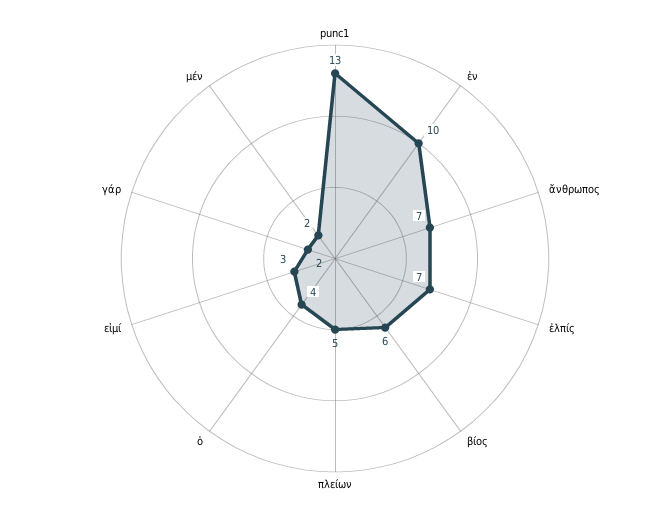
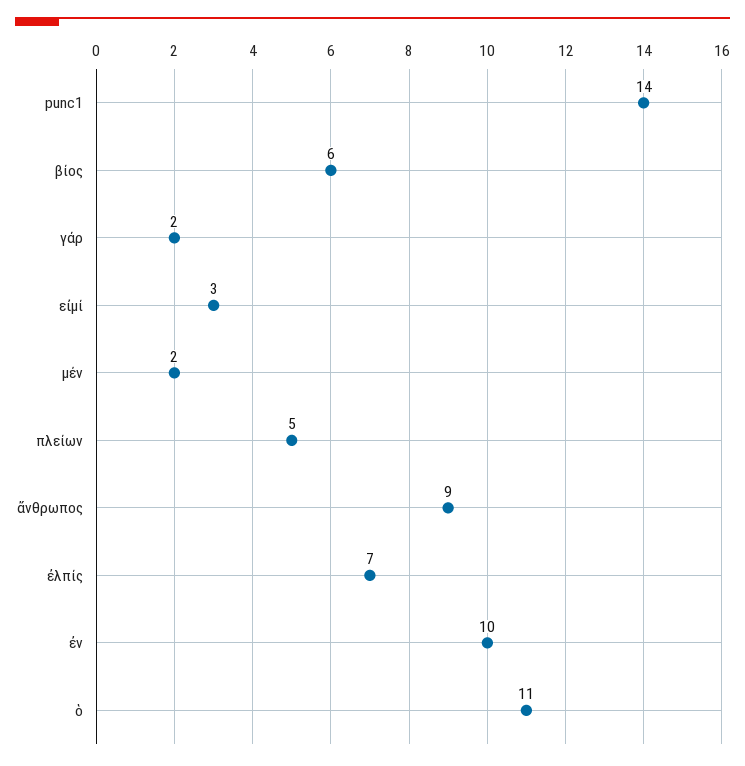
  {
-   "punc1": 13,
+   "punc1": 14,
    "ἐν": 10,
-   "ἄνθρωπος": 7,
+   "ἄνθρωπος": 9,
    "ἐλπίς": 7,
    "βίος": 6,
    "πλείων": 5,
-   "ὁ": 4,
+   "ὁ": 11,
    "εἰμί": 3,
    "γάρ": 2,
    "μέν": 2
  }

